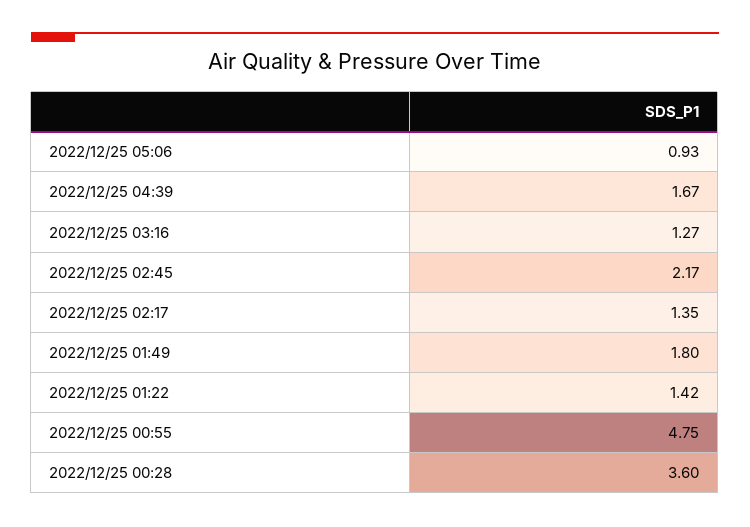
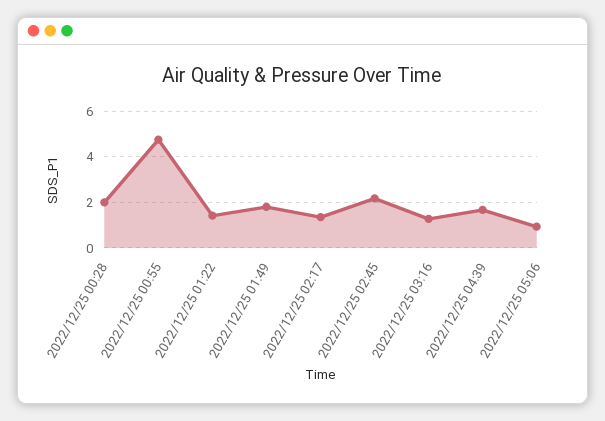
  {
    "2022/12/25 05:06": 0.93,
    "2022/12/25 04:39": 1.67,
    "2022/12/25 03:16": 1.27,
    "2022/12/25 02:45": 2.17,
    "2022/12/25 02:17": 1.35,
    "2022/12/25 01:49": 1.8,
    "2022/12/25 01:22": 1.42,
    "2022/12/25 00:55": 4.75,
-   "2022/12/25 00:28": 3.6
+   "2022/12/25 00:28": 2
  }

